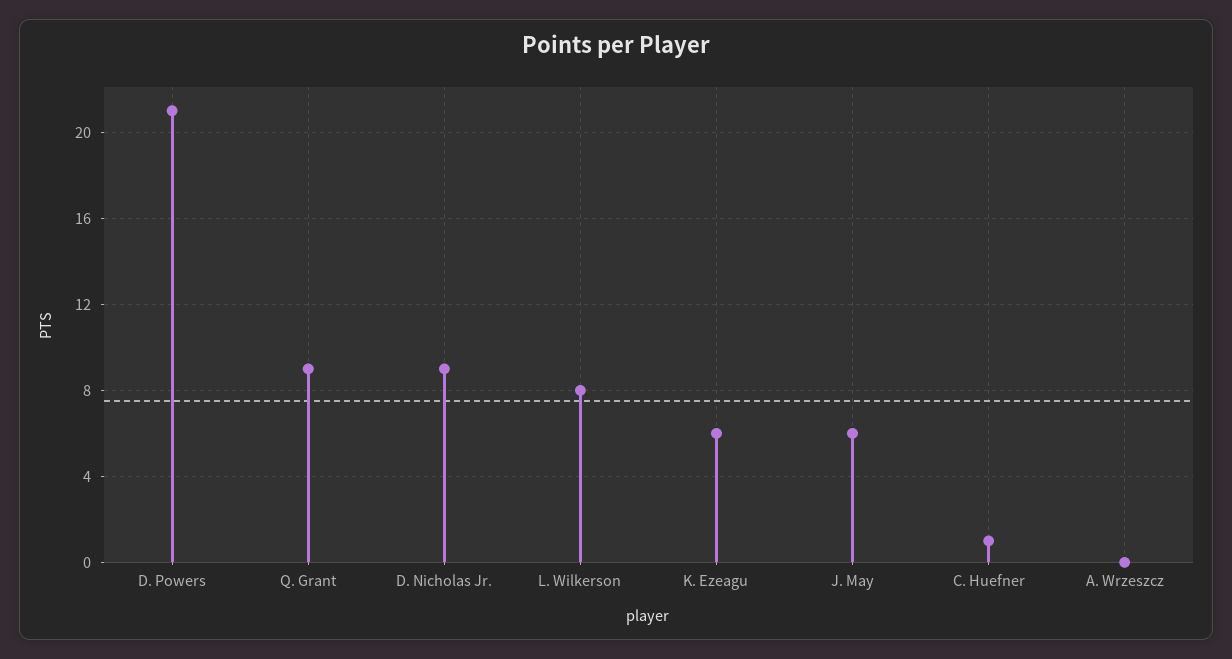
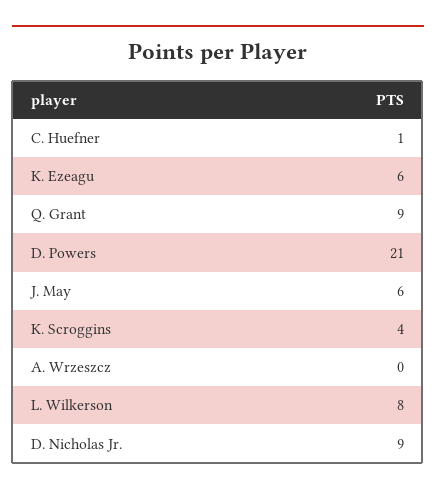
  {
    "D. Powers": 21,
    "Q. Grant": 9,
    "D. Nicholas Jr.": 9,
    "L. Wilkerson": 8,
    "K. Ezeagu": 6,
    "J. May": 6,
    "C. Huefner": 1,
-   "A. Wrzeszcz": 0
+   "A. Wrzeszcz": 0,
+   "K. Scroggins": 4
  }

